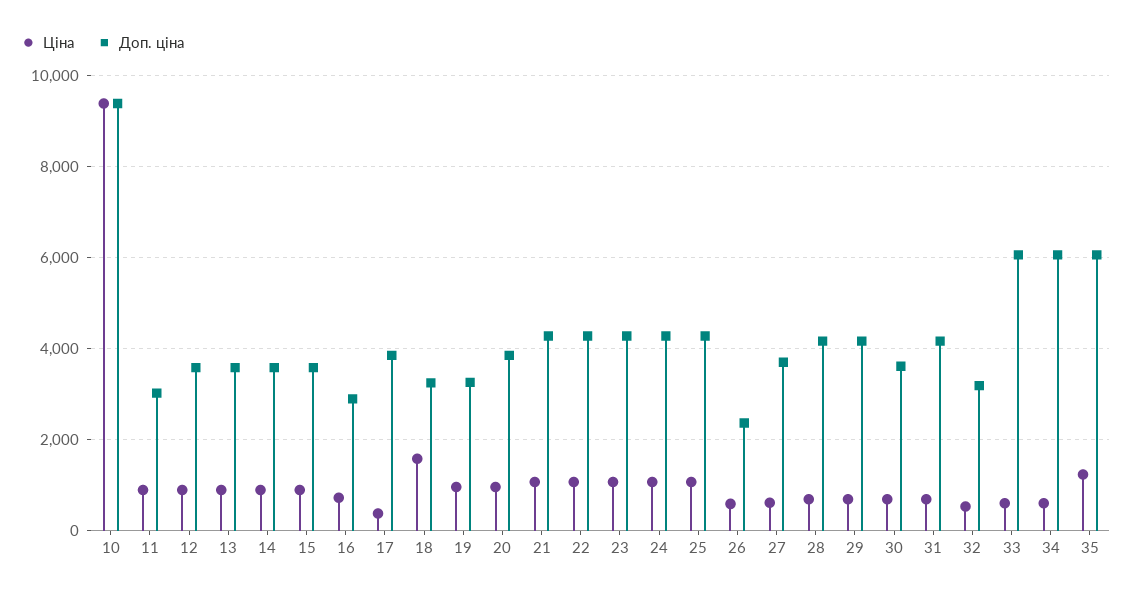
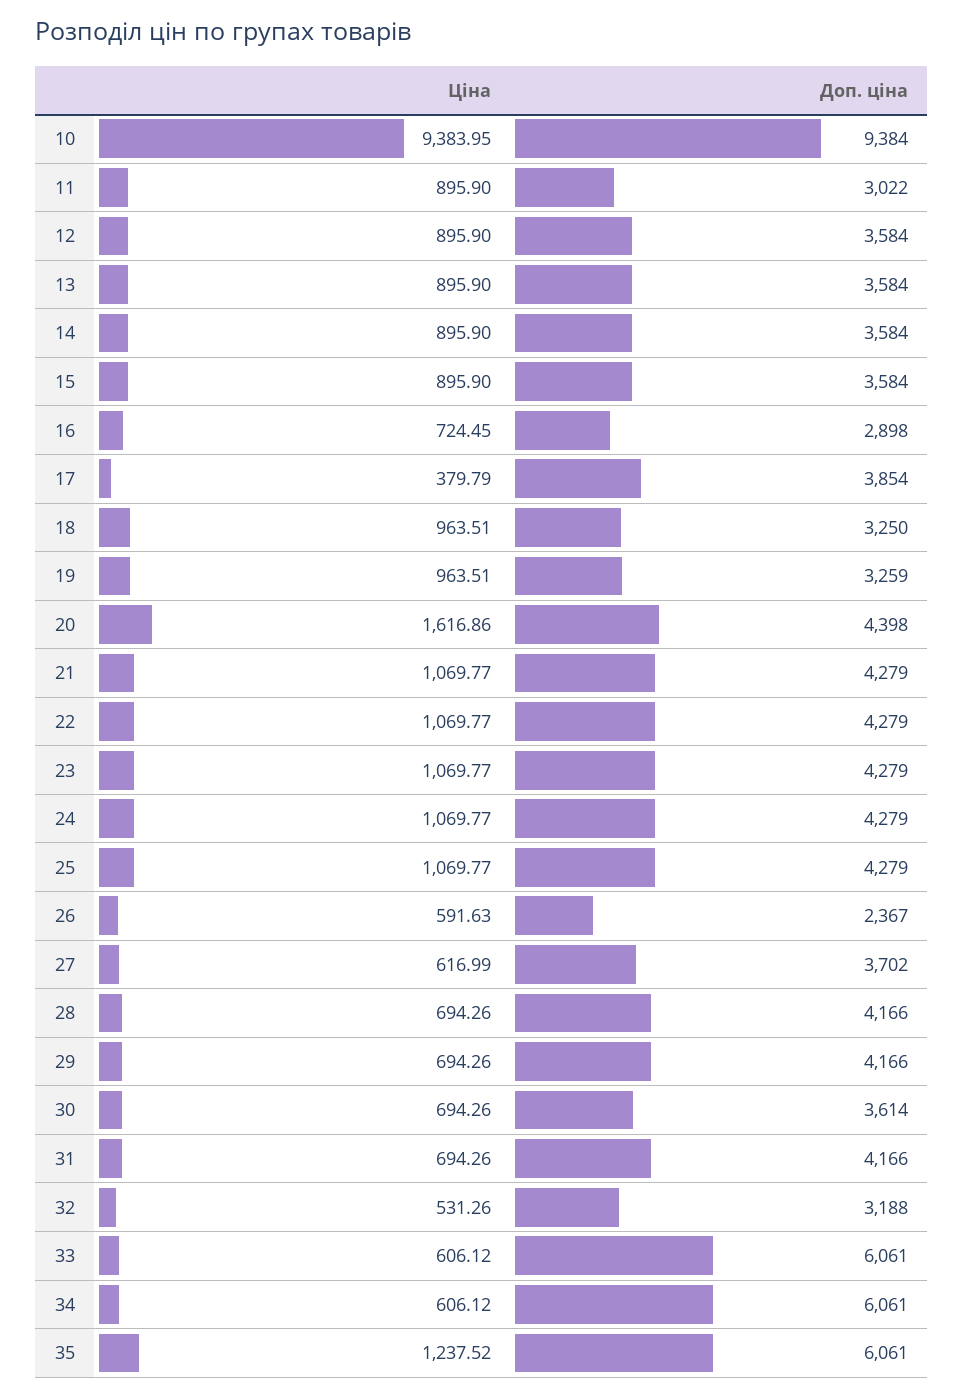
  {
    "Ціна": {
      "10": 9383.95,
      "11": 895.9,
      "12": 895.9,
      "13": 895.9,
      "14": 895.9,
      "15": 895.9,
      "16": 724.45,
      "17": 379.79,
-     "18": 1600,
+     "18": 963.51,
      "19": 963.51,
-     "20": 1000,
+     "20": 1616.86,
      "21": 1069.77,
      "22": 1069.77,
      "23": 1069.77,
      "24": 1069.77,
      "25": 1069.77,
      "26": 591.63,
      "27": 616.99,
      "28": 694.26,
      "29": 694.26,
      "30": 694.26,
      "31": 694.26,
      "32": 531.26,
      "33": 606.12,
      "34": 606.12,
      "35": 1237.52
    },
    "Доп. ціна": {
      "10": 9384,
      "11": 3022,
      "12": 3584,
      "13": 3584,
      "14": 3584,
      "15": 3584,
      "16": 2898,
      "17": 3854,
      "18": 3250,
      "19": 3259,
-     "20": 3800,
+     "20": 4398,
      "21": 4279,
      "22": 4279,
      "23": 4279,
      "24": 4279,
      "25": 4279,
      "26": 2367,
      "27": 3702,
      "28": 4166,
      "29": 4166,
      "30": 3614,
      "31": 4166,
      "32": 3188,
      "33": 6061,
      "34": 6061,
      "35": 6061
    }
  }

